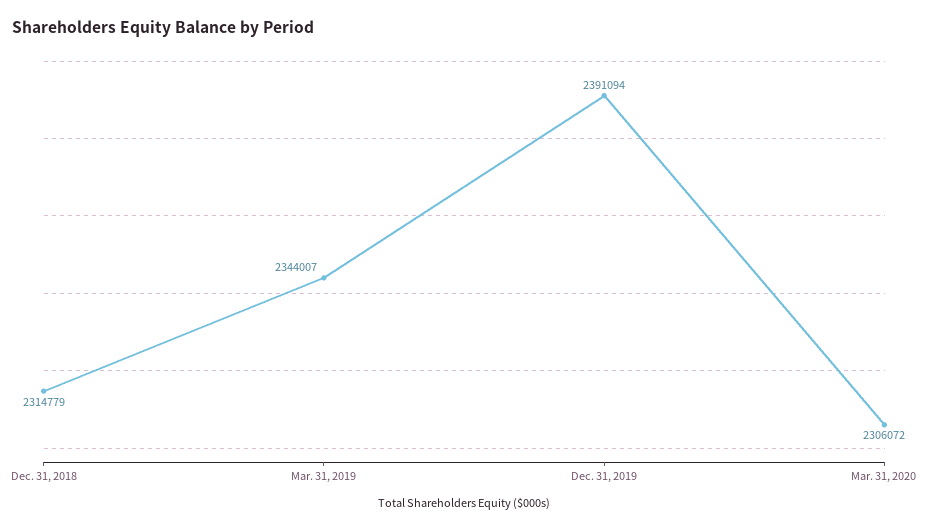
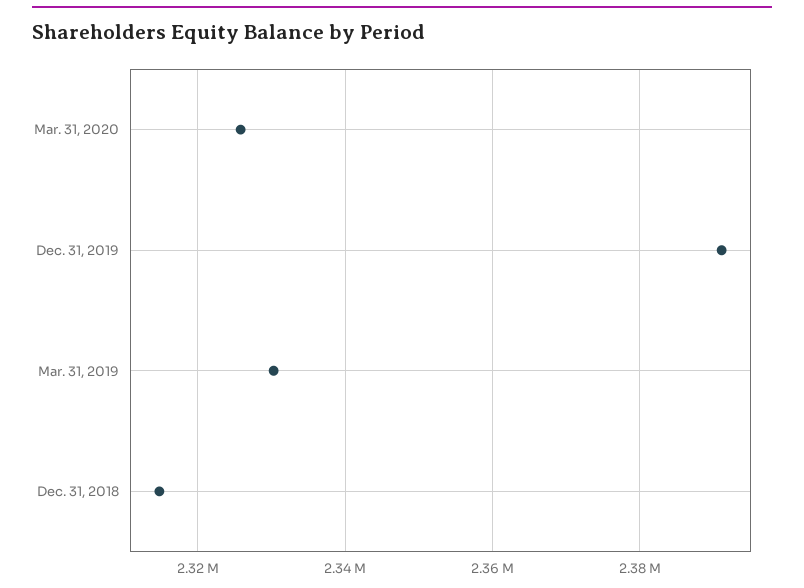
  {
    "Dec. 31, 2018": 2314779,
-   "Mar. 31, 2019": 2344007,
+   "Mar. 31, 2019": 2330000,
    "Dec. 31, 2019": 2391094,
-   "Mar. 31, 2020": 2306072
+   "Mar. 31, 2020": 2326000
  }

